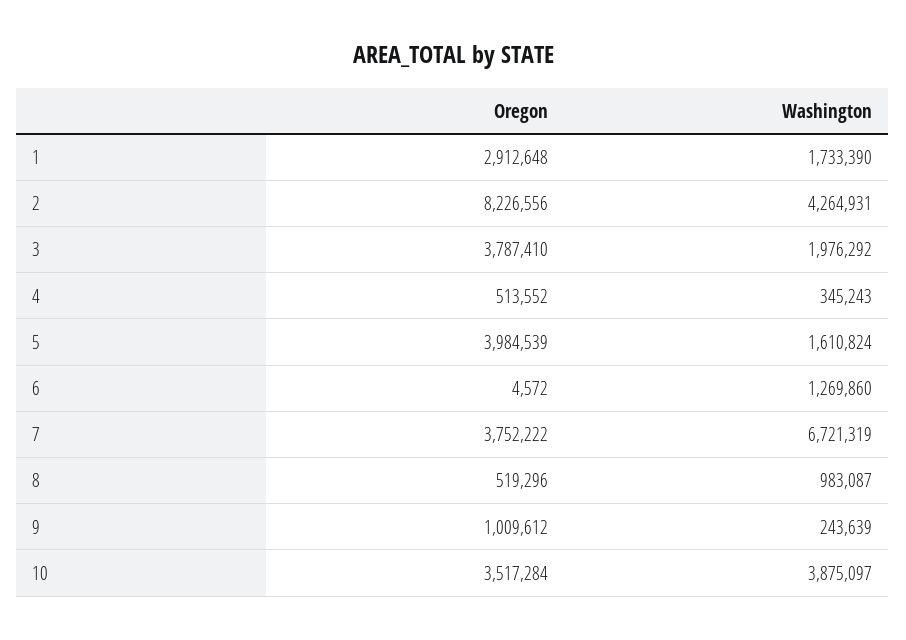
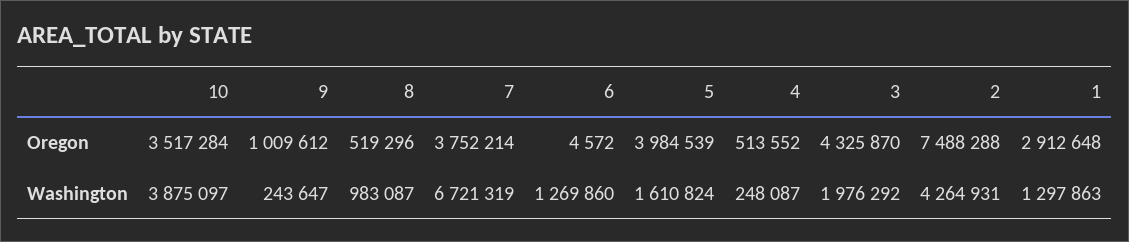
  {
    "Oregon": {
      "1": 2912648,
-     "2": 8226556,
+     "2": 7488288,
-     "3": 3787410,
+     "3": 4325870,
      "4": 513552,
      "5": 3984539,
      "6": 4572,
-     "7": 3752222,
+     "7": 3752214,
      "8": 519296,
      "9": 1009612,
      "10": 3517284
    },
    "Washington": {
-     "1": 1733390,
+     "1": 1297863,
      "2": 4264931,
      "3": 1976292,
-     "4": 345243,
+     "4": 248087,
      "5": 1610824,
      "6": 1269860,
      "7": 6721319,
      "8": 983087,
-     "9": 243639,
+     "9": 243647,
      "10": 3875097
    }
  }

